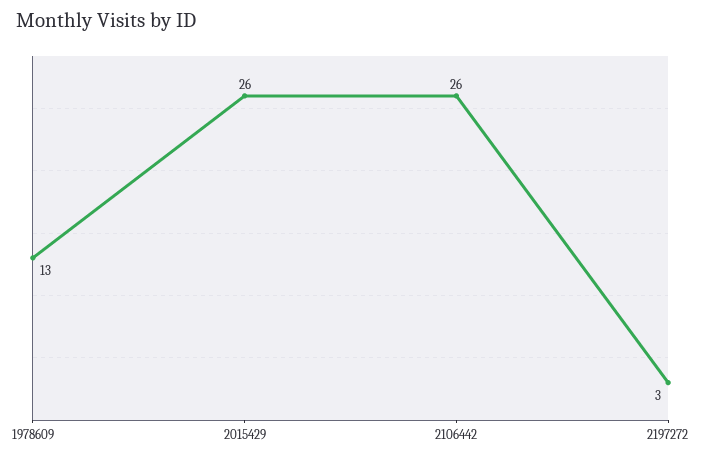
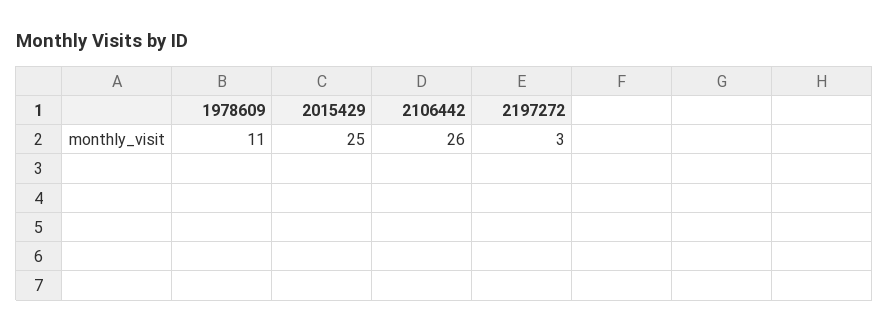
  {
-   "1978609": 13,
+   "1978609": 11,
-   "2015429": 26,
+   "2015429": 25,
    "2106442": 26,
    "2197272": 3
  }

